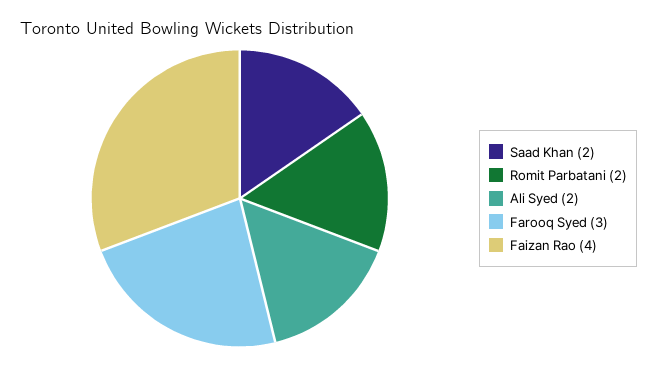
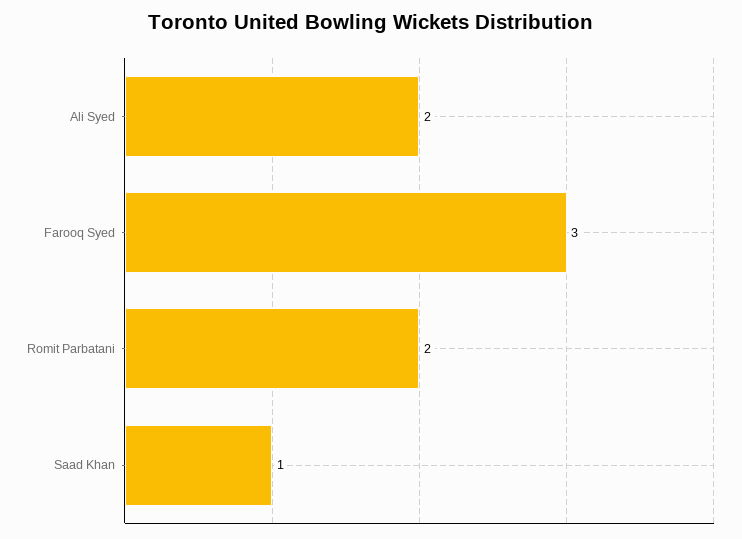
  {
-   "Saad Khan": 2,
+   "Saad Khan": 1,
    "Romit Parbatani": 2,
    "Ali Syed": 2,
-   "Farooq Syed": 3,
+   "Farooq Syed": 3
-   "Faizan Rao": 4
  }

